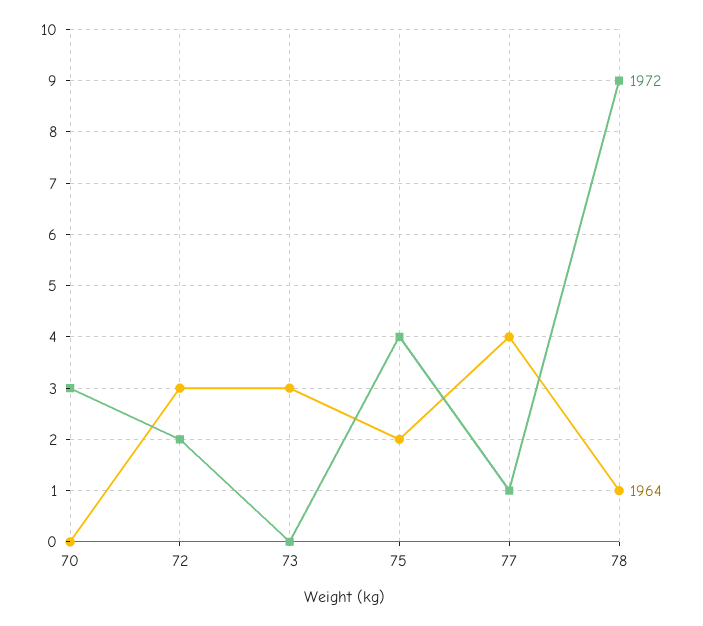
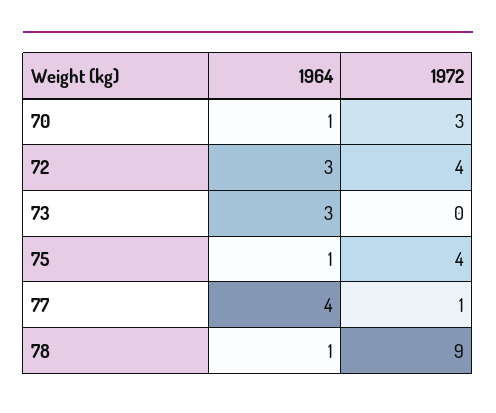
  {
    "1972": {
      "70": 3,
-     "72": 2,
+     "72": 4,
      "73": 0,
      "75": 4,
      "77": 1,
      "78": 9
    },
    "1964": {
-     "70": 0,
+     "70": 1,
      "72": 3,
      "73": 3,
-     "75": 2,
+     "75": 1,
      "77": 4,
      "78": 1
    }
  }

